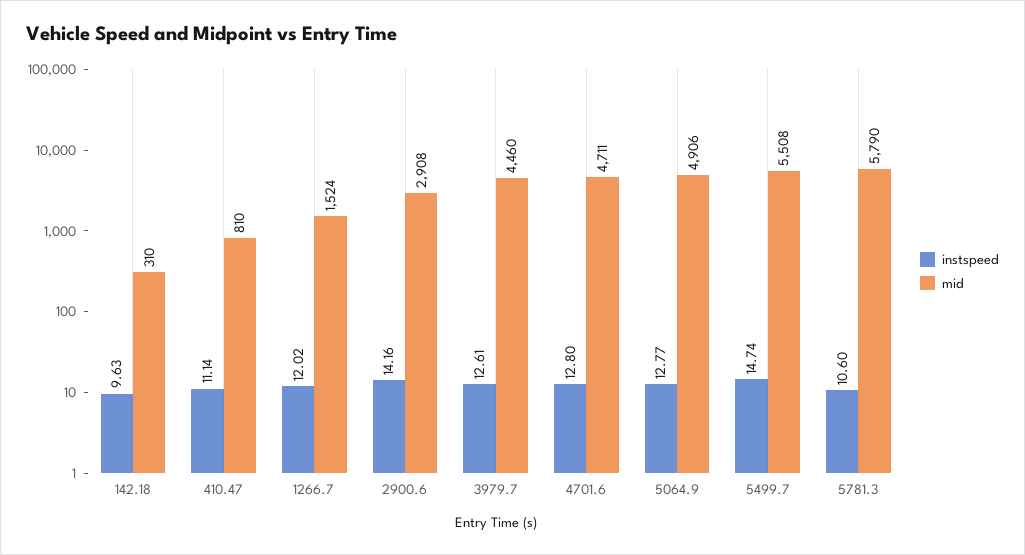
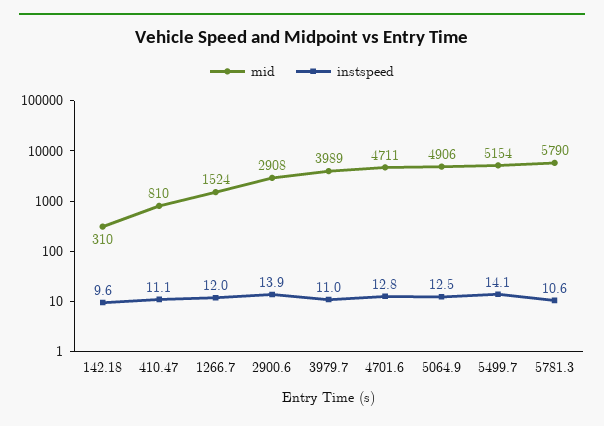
  {
    "instspeed": {
      "142.18": 9.63,
      "410.47": 11.14,
      "1266.7": 12.02,
-     "2900.6": 14.16,
+     "2900.6": 13.9,
-     "3979.7": 12.61,
+     "3979.7": 11,
      "4701.6": 12.8,
-     "5064.9": 12.77,
+     "5064.9": 12.5,
-     "5499.7": 14.74,
+     "5499.7": 14.1,
      "5781.3": 10.6
    },
    "mid": {
      "142.18": 310,
      "410.47": 810,
      "1266.7": 1524,
      "2900.6": 2908,
-     "3979.7": 4460,
+     "3979.7": 3989,
      "4701.6": 4711,
      "5064.9": 4906,
-     "5499.7": 5508,
+     "5499.7": 5154,
      "5781.3": 5790
    }
  }

